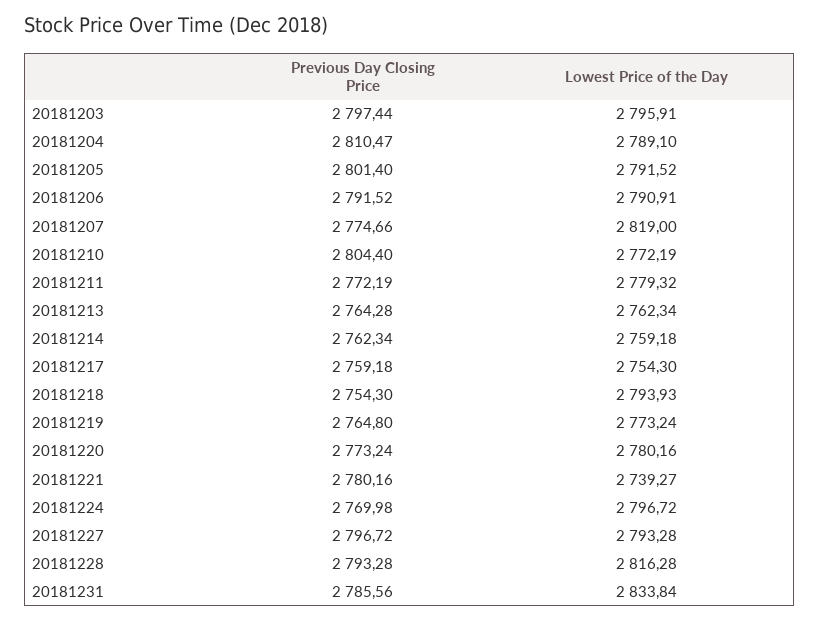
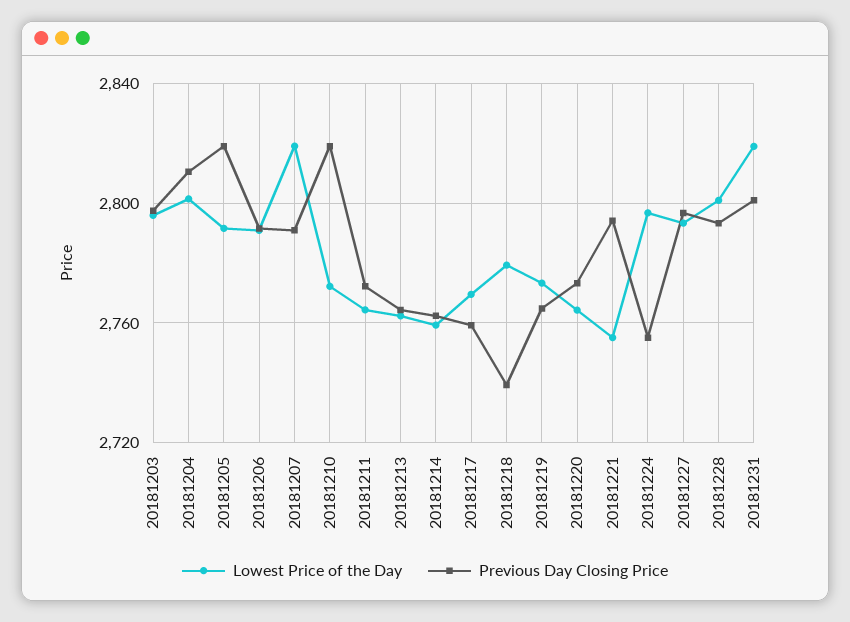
  {
    "Previous Day Closing Price": {
      "20181203": 2797.44,
      "20181204": 2810.47,
-     "20181205": 2801.4,
+     "20181205": 2820,
      "20181206": 2791.52,
-     "20181207": 2774.66,
+     "20181207": 2790,
-     "20181210": 2804.4,
+     "20181210": 2820,
      "20181211": 2772.19,
      "20181213": 2764.28,
      "20181214": 2762.34,
      "20181217": 2759.18,
-     "20181218": 2754.3,
+     "20181218": 2740,
      "20181219": 2764.8,
      "20181220": 2773.24,
-     "20181221": 2780.16,
+     "20181221": 2795,
-     "20181224": 2769.98,
+     "20181224": 2755,
      "20181227": 2796.72,
      "20181228": 2793.28,
-     "20181231": 2785.56
+     "20181231": 2800
    },
    "Lowest Price of the Day": {
      "20181203": 2795.91,
-     "20181204": 2789.1,
+     "20181204": 2800,
      "20181205": 2791.52,
      "20181206": 2790.91,
      "20181207": 2819,
      "20181210": 2772.19,
-     "20181211": 2779.32,
+     "20181211": 2765,
      "20181213": 2762.34,
      "20181214": 2759.18,
-     "20181217": 2754.3,
+     "20181217": 2770,
-     "20181218": 2793.93,
+     "20181218": 2780,
      "20181219": 2773.24,
-     "20181220": 2780.16,
+     "20181220": 2765,
-     "20181221": 2739.27,
+     "20181221": 2755,
      "20181224": 2796.72,
      "20181227": 2793.28,
-     "20181228": 2816.28,
+     "20181228": 2800,
-     "20181231": 2833.84
+     "20181231": 2820
    }
  }

